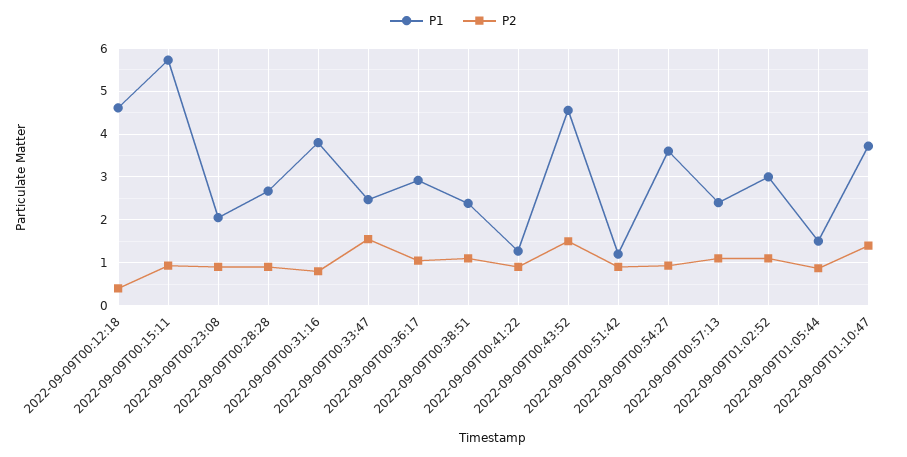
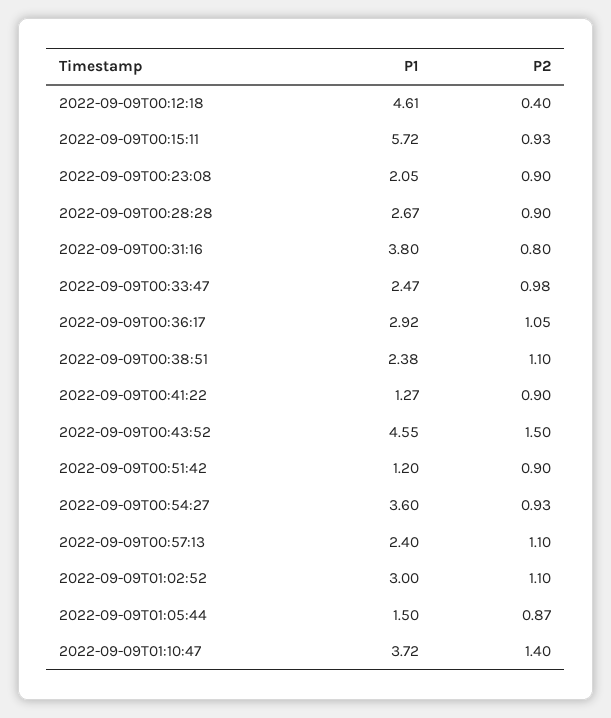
  {
    "P1": {
      "2022-09-09T00:12:18": 4.61,
      "2022-09-09T00:15:11": 5.72,
      "2022-09-09T00:23:08": 2.05,
      "2022-09-09T00:28:28": 2.67,
      "2022-09-09T00:31:16": 3.8,
      "2022-09-09T00:33:47": 2.47,
      "2022-09-09T00:36:17": 2.92,
      "2022-09-09T00:38:51": 2.38,
      "2022-09-09T00:41:22": 1.27,
      "2022-09-09T00:43:52": 4.55,
      "2022-09-09T00:51:42": 1.2,
      "2022-09-09T00:54:27": 3.6,
      "2022-09-09T00:57:13": 2.4,
      "2022-09-09T01:02:52": 3,
      "2022-09-09T01:05:44": 1.5,
      "2022-09-09T01:10:47": 3.72
    },
    "P2": {
      "2022-09-09T00:12:18": 0.4,
      "2022-09-09T00:15:11": 0.93,
      "2022-09-09T00:23:08": 0.9,
      "2022-09-09T00:28:28": 0.9,
      "2022-09-09T00:31:16": 0.8,
-     "2022-09-09T00:33:47": 1.6,
+     "2022-09-09T00:33:47": 0.98,
      "2022-09-09T00:36:17": 1.05,
      "2022-09-09T00:38:51": 1.1,
      "2022-09-09T00:41:22": 0.9,
      "2022-09-09T00:43:52": 1.5,
      "2022-09-09T00:51:42": 0.9,
      "2022-09-09T00:54:27": 0.93,
      "2022-09-09T00:57:13": 1.1,
      "2022-09-09T01:02:52": 1.1,
      "2022-09-09T01:05:44": 0.87,
      "2022-09-09T01:10:47": 1.4
    }
  }

